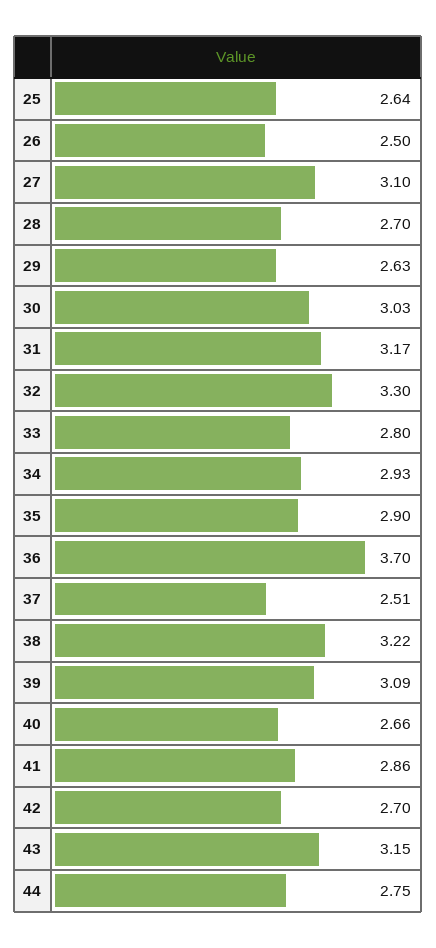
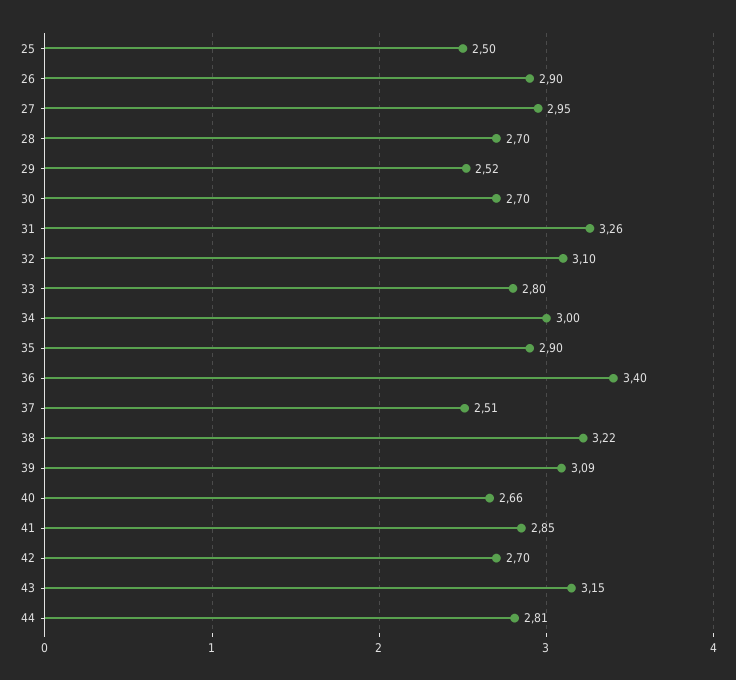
  {
-   "25": 2.64,
+   "25": 2.5,
-   "26": 2.5,
+   "26": 2.9,
-   "27": 3.1,
+   "27": 2.95,
    "28": 2.7,
-   "29": 2.63,
+   "29": 2.52,
-   "30": 3.03,
+   "30": 2.7,
-   "31": 3.17,
+   "31": 3.26,
-   "32": 3.3,
+   "32": 3.1,
    "33": 2.8,
-   "34": 2.93,
+   "34": 3,
    "35": 2.9,
-   "36": 3.7,
+   "36": 3.4,
    "37": 2.51,
    "38": 3.22,
    "39": 3.09,
    "40": 2.66,
-   "41": 2.86,
+   "41": 2.85,
    "42": 2.7,
    "43": 3.15,
-   "44": 2.75
+   "44": 2.81
  }

